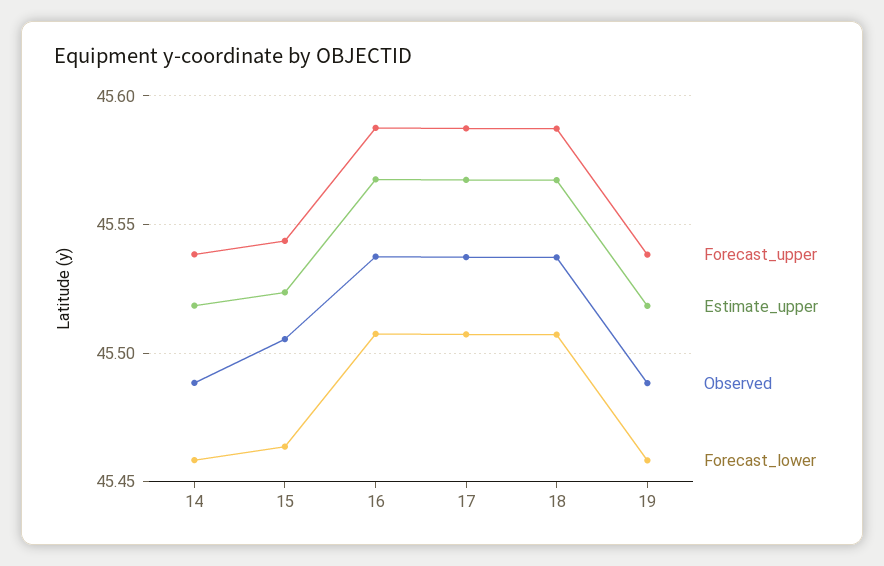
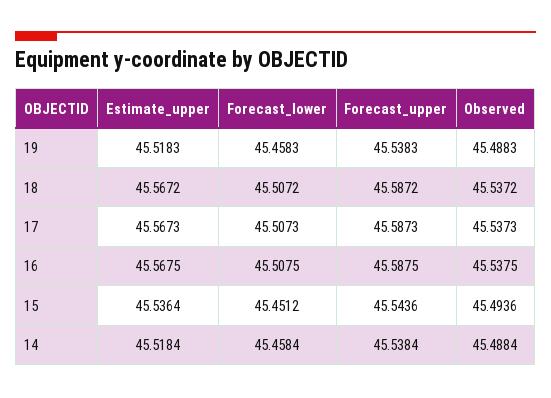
  {
    "Forecast_upper": {
      "14": 45.5384,
      "15": 45.5436,
      "16": 45.5875,
      "17": 45.5873,
      "18": 45.5872,
      "19": 45.5383
    },
    "Estimate_upper": {
      "14": 45.5184,
-     "15": 45.525,
+     "15": 45.5364,
      "16": 45.5675,
      "17": 45.5673,
      "18": 45.5672,
      "19": 45.5183
    },
    "Observed": {
      "14": 45.4884,
-     "15": 45.505,
+     "15": 45.4936,
      "16": 45.5375,
      "17": 45.5373,
      "18": 45.5372,
      "19": 45.4883
    },
    "Forecast_lower": {
      "14": 45.4584,
-     "15": 45.465,
+     "15": 45.4512,
      "16": 45.5075,
      "17": 45.5073,
      "18": 45.5072,
      "19": 45.4583
    }
  }

